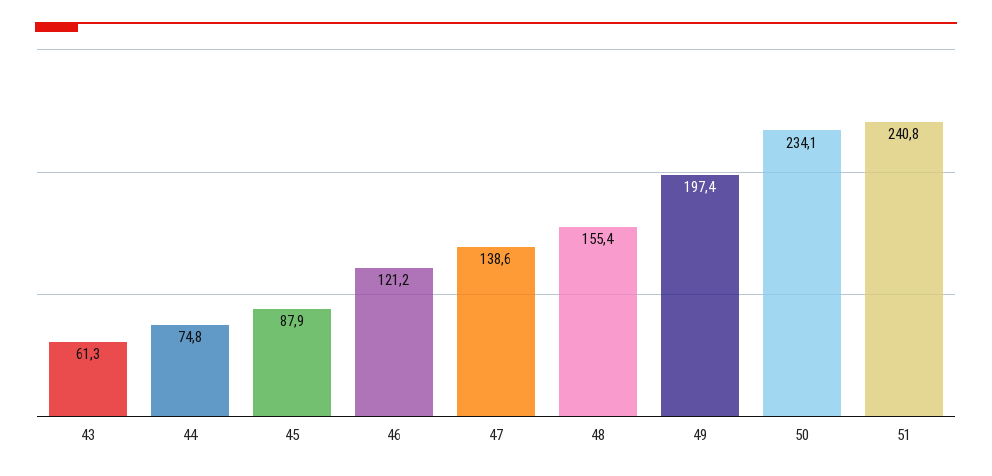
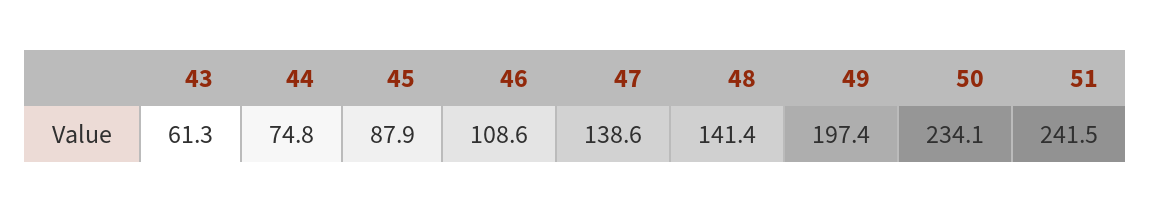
  {
    "43": 61.3,
    "44": 74.8,
    "45": 87.9,
-   "46": 121.2,
+   "46": 108.6,
    "47": 138.6,
-   "48": 155.4,
+   "48": 141.4,
    "49": 197.4,
    "50": 234.1,
-   "51": 240.8
+   "51": 241.5
  }

